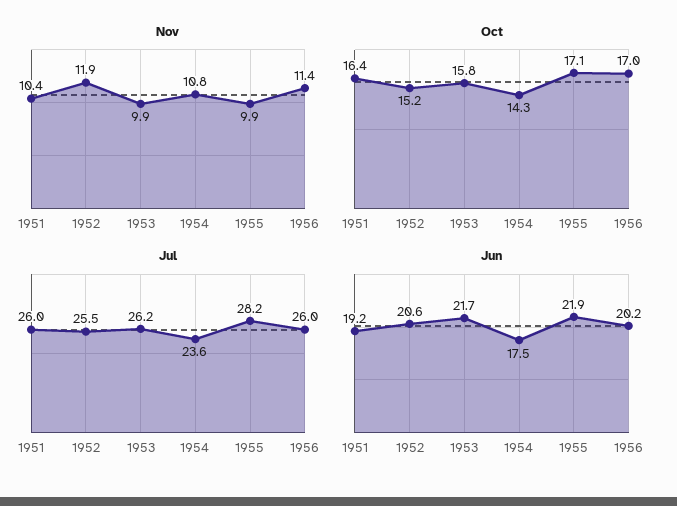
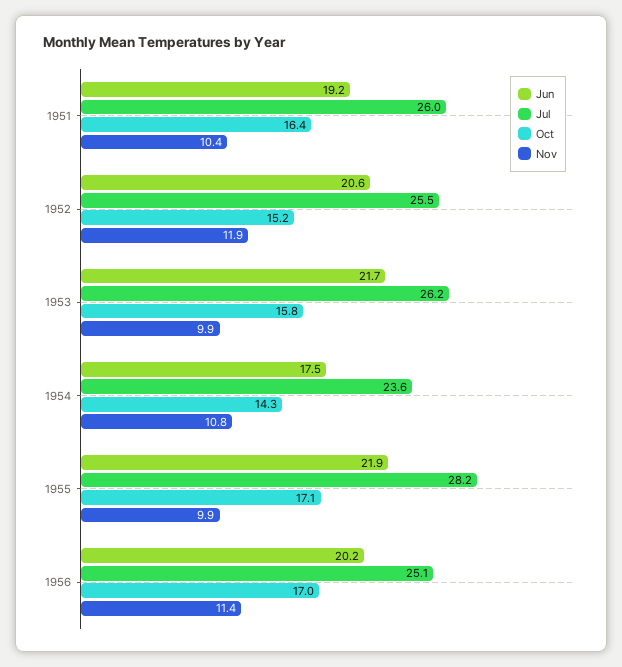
  {
    "Nov": {
      "1951": 10.4,
      "1952": 11.9,
      "1953": 9.9,
      "1954": 10.8,
      "1955": 9.9,
      "1956": 11.4
    },
    "Oct": {
      "1951": 16.4,
      "1952": 15.2,
      "1953": 15.8,
      "1954": 14.3,
      "1955": 17.1,
      "1956": 17
    },
    "Jul": {
      "1951": 26,
      "1952": 25.5,
      "1953": 26.2,
      "1954": 23.6,
      "1955": 28.2,
-     "1956": 26
+     "1956": 25.1
    },
    "Jun": {
      "1951": 19.2,
      "1952": 20.6,
      "1953": 21.7,
      "1954": 17.5,
      "1955": 21.9,
      "1956": 20.2
    }
  }

